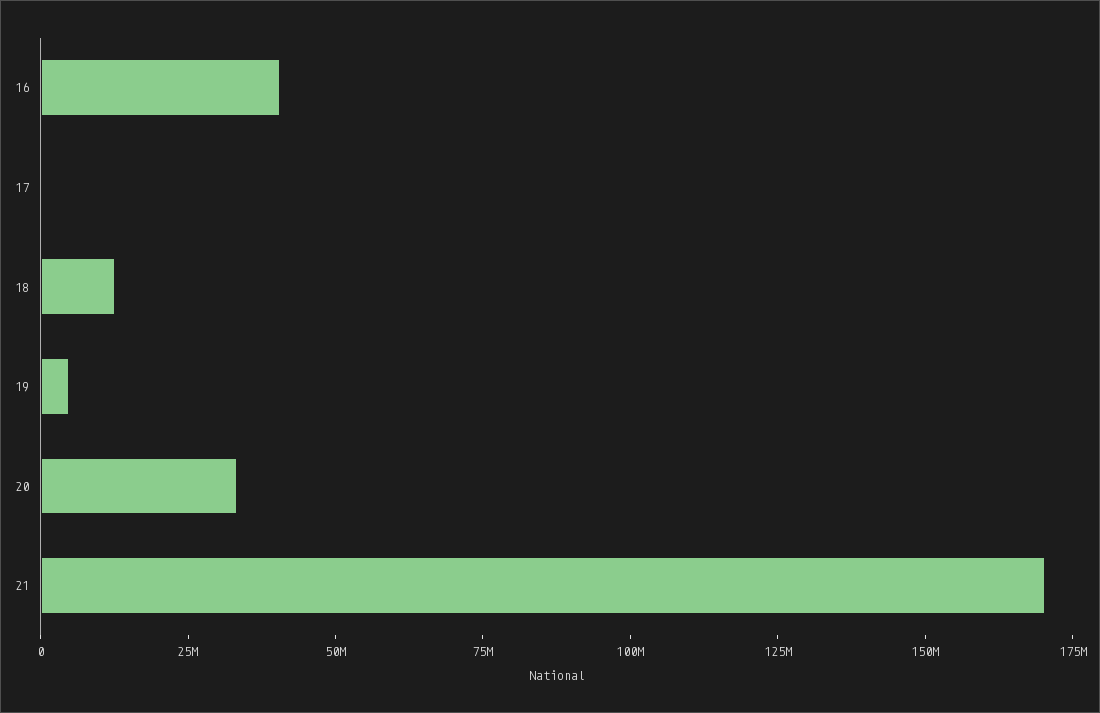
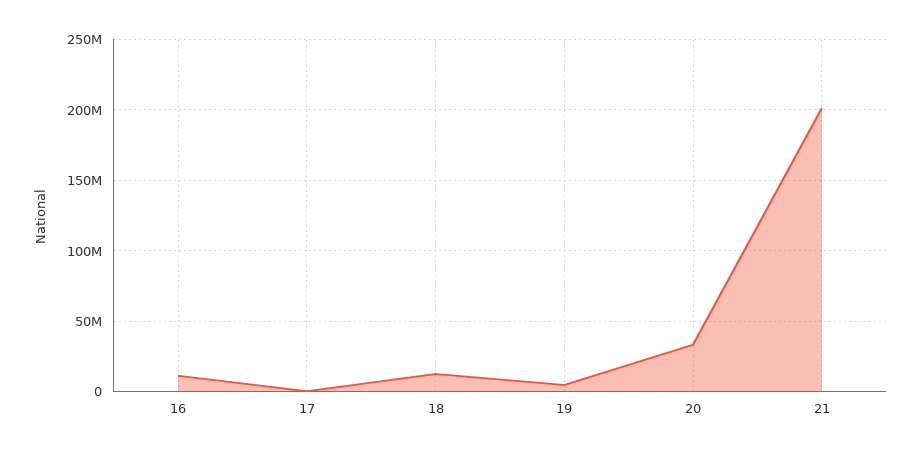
  {
-   "16": 40000000,
+   "16": 10000000,
    "17": 0,
    "18": 15000000,
    "19": 5000000,
    "20": 35000000,
-   "21": 170000000
+   "21": 200000000
  }

